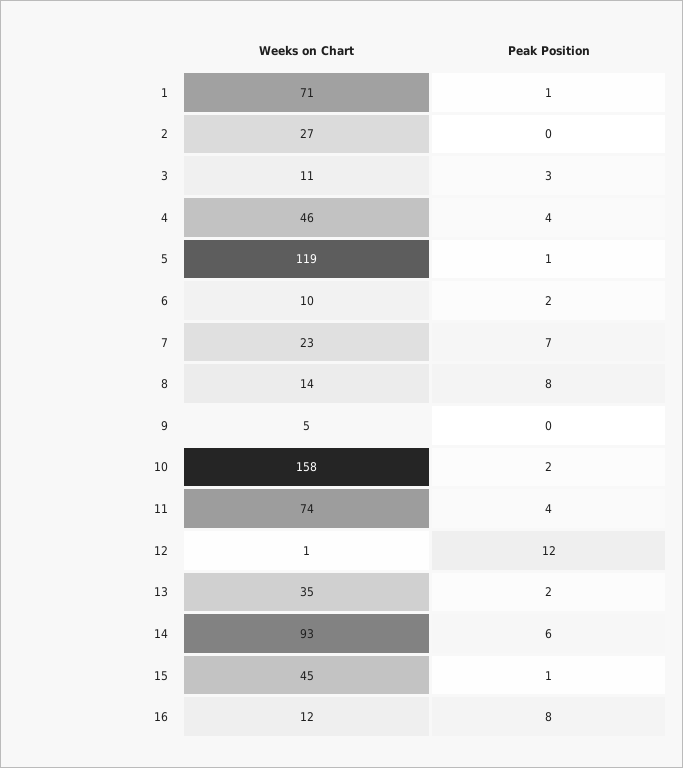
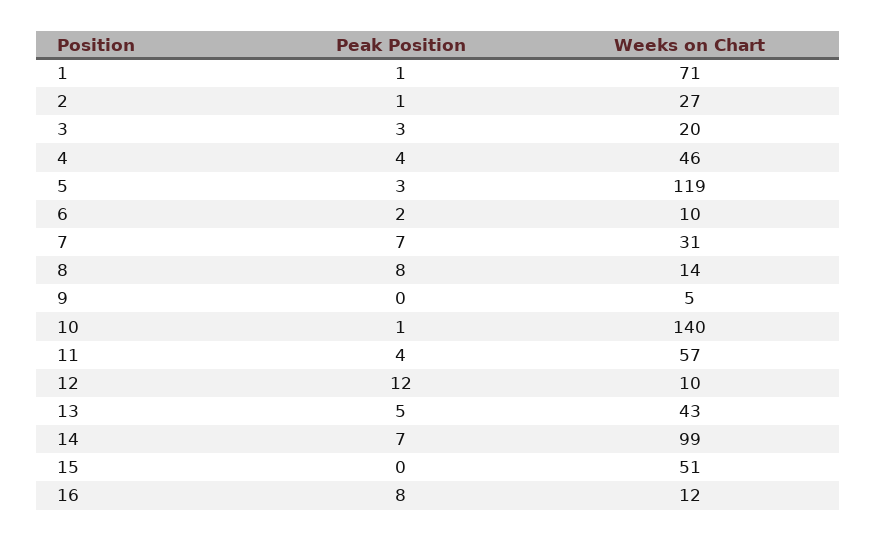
  {
    "Weeks on Chart": {
      "1": 71,
      "2": 27,
-     "3": 11,
+     "3": 20,
      "4": 46,
      "5": 119,
      "6": 10,
-     "7": 23,
+     "7": 31,
      "8": 14,
      "9": 5,
-     "10": 158,
+     "10": 140,
-     "11": 74,
+     "11": 57,
-     "12": 1,
+     "12": 10,
-     "13": 35,
+     "13": 43,
-     "14": 93,
+     "14": 99,
-     "15": 45,
+     "15": 51,
      "16": 12
    },
    "Peak Position": {
      "1": 1,
-     "2": 0,
+     "2": 1,
      "3": 3,
      "4": 4,
-     "5": 1,
+     "5": 3,
      "6": 2,
      "7": 7,
      "8": 8,
      "9": 0,
-     "10": 2,
+     "10": 1,
      "11": 4,
      "12": 12,
-     "13": 2,
+     "13": 5,
-     "14": 6,
+     "14": 7,
-     "15": 1,
+     "15": 0,
      "16": 8
    }
  }

